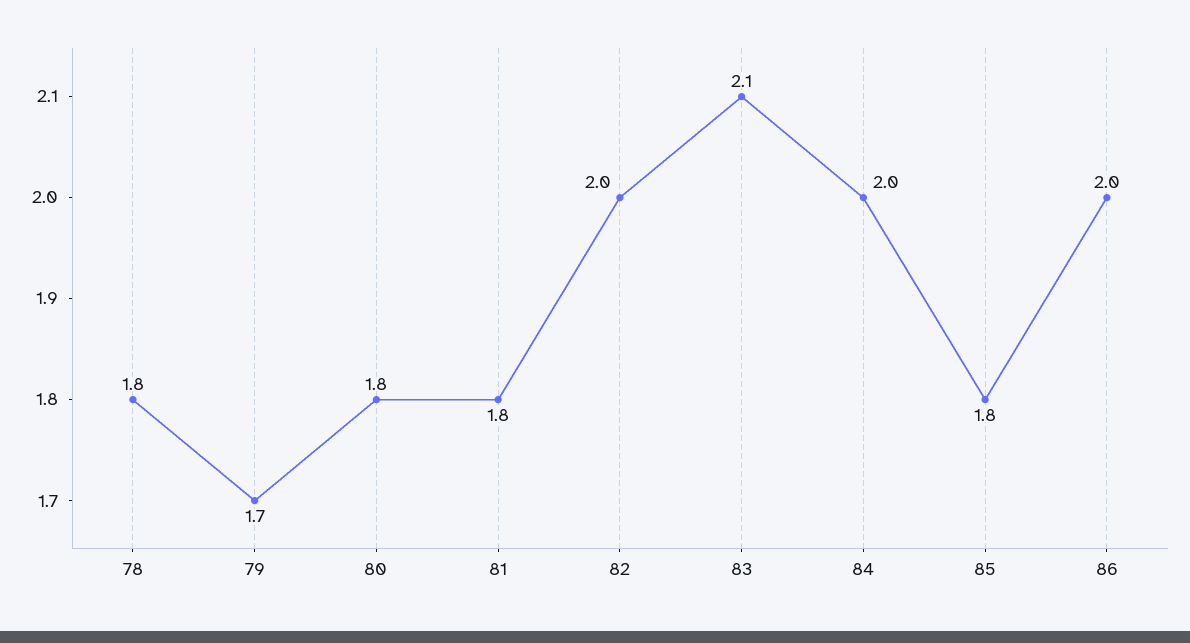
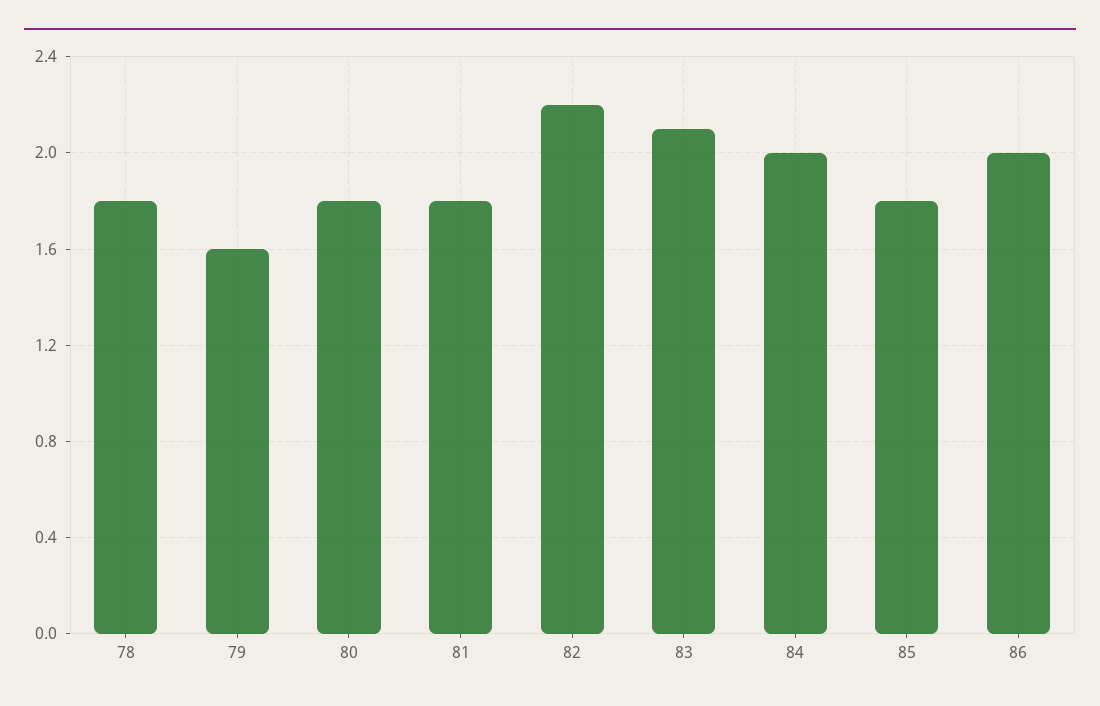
  {
    "78": 1.8,
-   "79": 1.7,
+   "79": 1.6,
    "80": 1.8,
    "81": 1.8,
-   "82": 2,
+   "82": 2.2,
    "83": 2.1,
    "84": 2,
    "85": 1.8,
    "86": 2
  }

